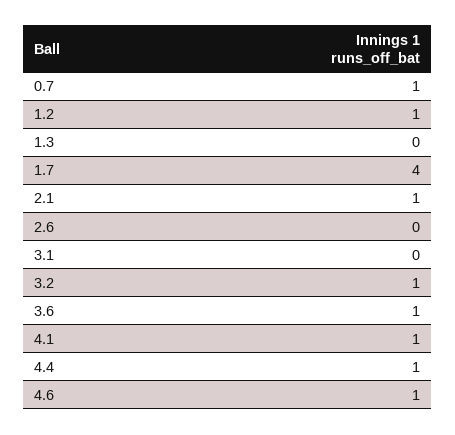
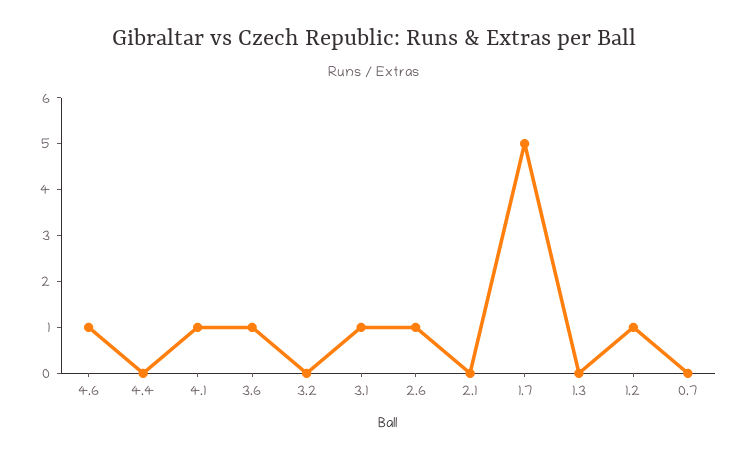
  {
-   "0.7": 1,
+   "0.7": 0,
    "1.2": 1,
    "1.3": 0,
-   "1.7": 4,
+   "1.7": 5,
-   "2.1": 1,
+   "2.1": 0,
-   "2.6": 0,
+   "2.6": 1,
-   "3.1": 0,
+   "3.1": 1,
-   "3.2": 1,
+   "3.2": 0,
    "3.6": 1,
    "4.1": 1,
-   "4.4": 1,
+   "4.4": 0,
    "4.6": 1
  }

